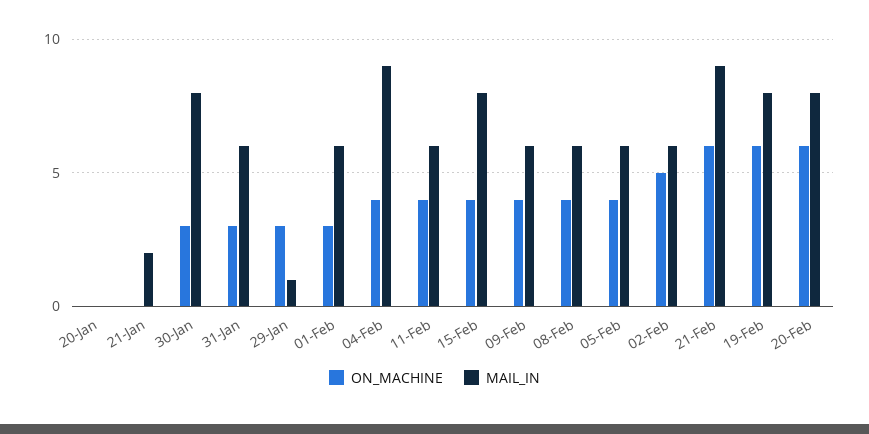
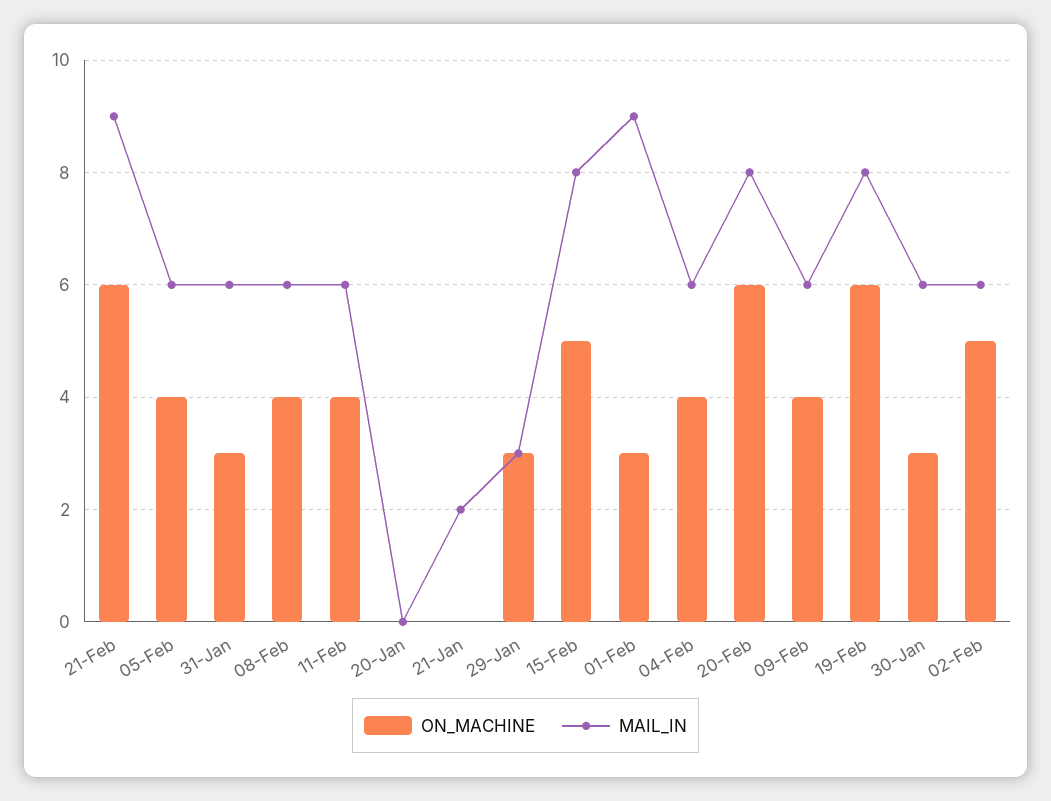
  {
    "ON_MACHINE": {
      "20-Jan": 0,
      "21-Jan": 0,
      "30-Jan": 3,
      "31-Jan": 3,
      "29-Jan": 3,
      "01-Feb": 3,
      "04-Feb": 4,
      "11-Feb": 4,
-     "15-Feb": 4,
+     "15-Feb": 5,
      "09-Feb": 4,
      "08-Feb": 4,
      "05-Feb": 4,
      "02-Feb": 5,
      "21-Feb": 6,
      "19-Feb": 6,
      "20-Feb": 6
    },
    "MAIL_IN": {
      "20-Jan": 0,
      "21-Jan": 2,
-     "30-Jan": 8,
+     "30-Jan": 6,
      "31-Jan": 6,
-     "29-Jan": 1,
+     "29-Jan": 3,
-     "01-Feb": 6,
+     "01-Feb": 9,
-     "04-Feb": 9,
+     "04-Feb": 6,
      "11-Feb": 6,
      "15-Feb": 8,
      "09-Feb": 6,
      "08-Feb": 6,
      "05-Feb": 6,
      "02-Feb": 6,
      "21-Feb": 9,
      "19-Feb": 8,
      "20-Feb": 8
    }
  }

